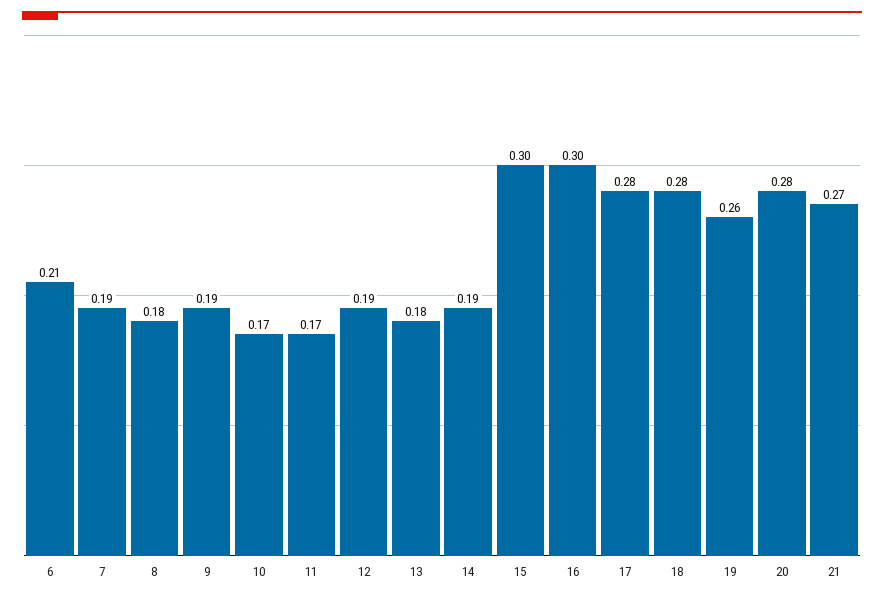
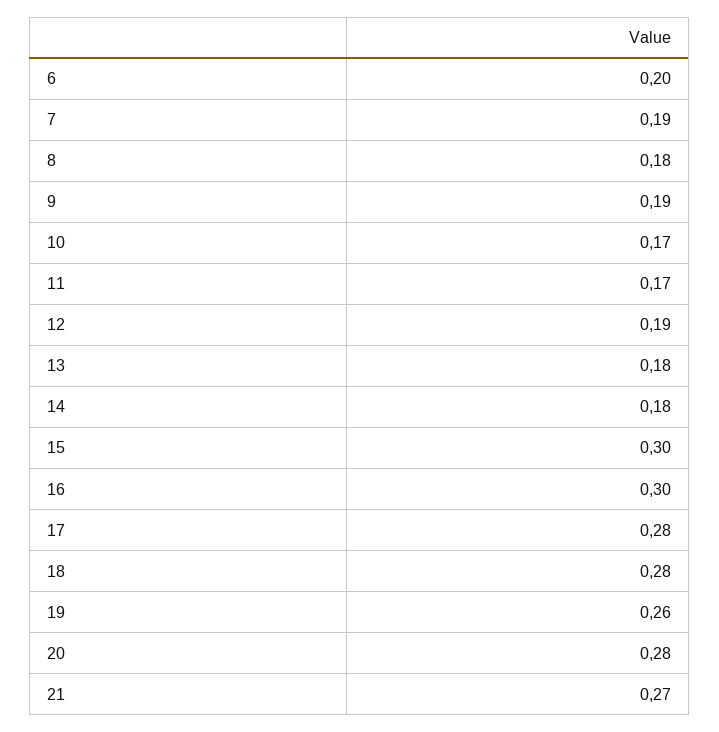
  {
-   "6": 0.21,
+   "6": 0.2,
    "7": 0.19,
    "8": 0.18,
    "9": 0.19,
    "10": 0.17,
    "11": 0.17,
    "12": 0.19,
    "13": 0.18,
-   "14": 0.19,
+   "14": 0.18,
    "15": 0.3,
    "16": 0.3,
    "17": 0.28,
    "18": 0.28,
    "19": 0.26,
    "20": 0.28,
    "21": 0.27
  }

